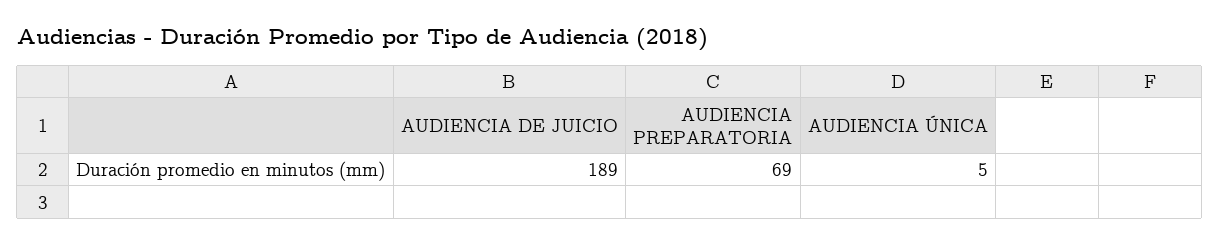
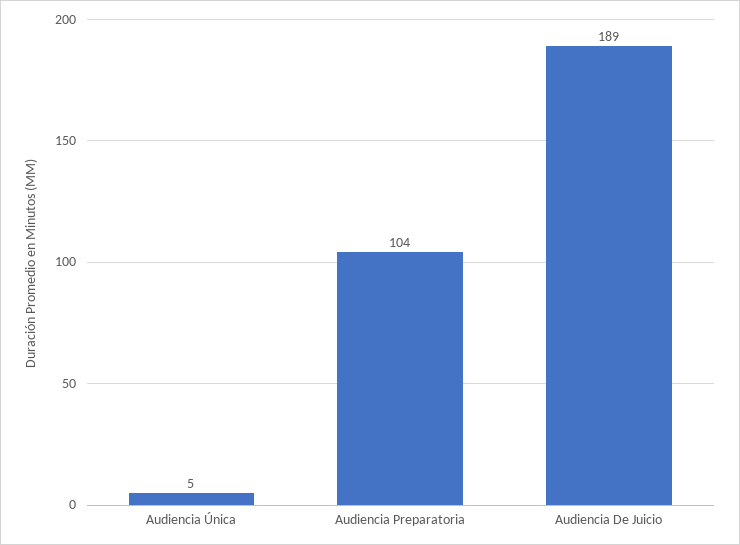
  {
    "AUDIENCIA DE JUICIO": 189,
-   "AUDIENCIA PREPARATORIA": 69,
+   "AUDIENCIA PREPARATORIA": 104,
    "AUDIENCIA ÚNICA": 5
  }

